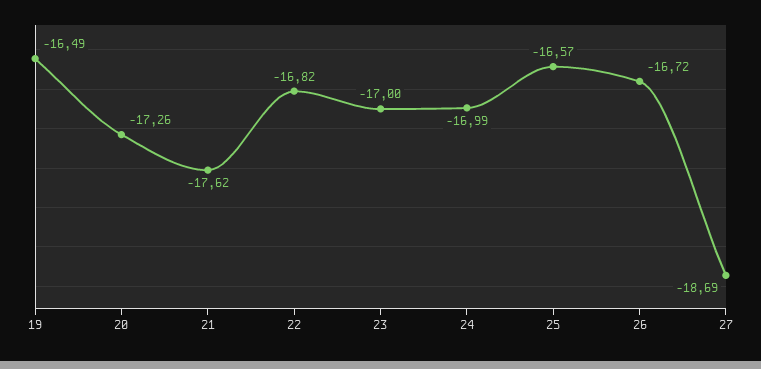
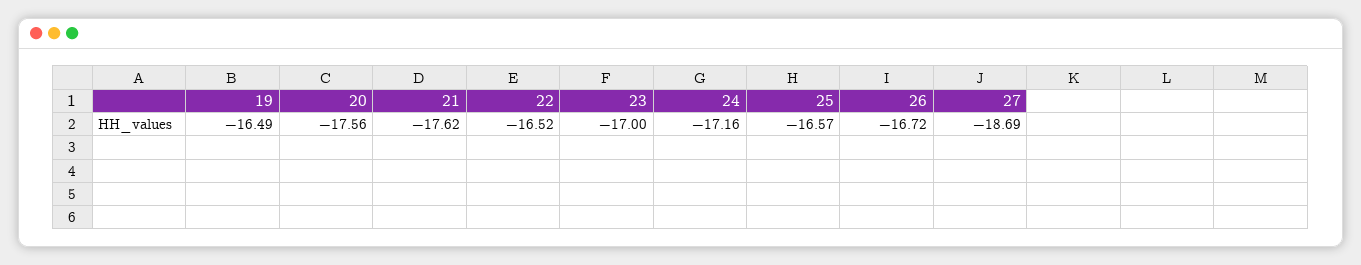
  {
    "19": -16.49,
-   "20": -17.26,
+   "20": -17.56,
    "21": -17.62,
-   "22": -16.82,
+   "22": -16.52,
    "23": -17,
-   "24": -16.99,
+   "24": -17.16,
    "25": -16.57,
    "26": -16.72,
    "27": -18.69
  }

